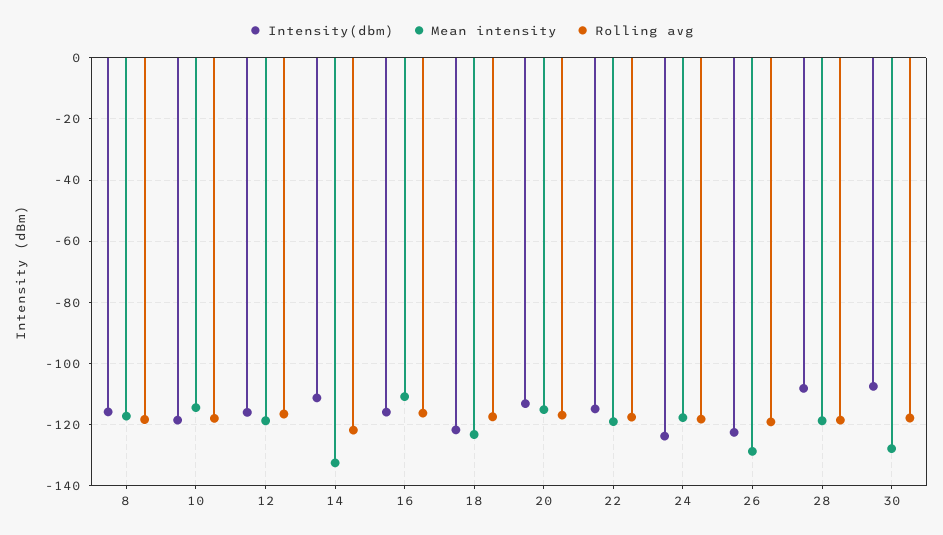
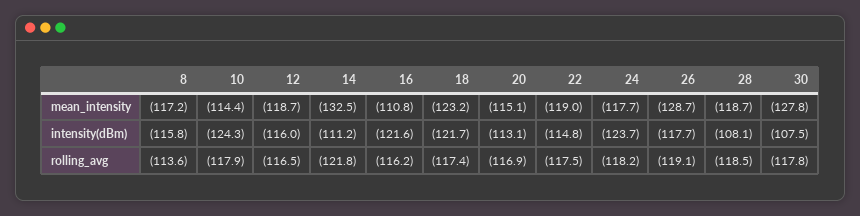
  {
    "Intensity(dbm)": {
      "8": -115.8,
-     "10": -118,
+     "10": -124.3,
      "12": -116,
      "14": -111.2,
-     "16": -116,
+     "16": -121.6,
      "18": -121.7,
      "20": -113.1,
      "22": -114.8,
      "24": -123.7,
-     "26": -122,
+     "26": -117.7,
      "28": -108.1,
      "30": -107.5
    },
    "Mean intensity": {
      "8": -117.2,
      "10": -114.4,
      "12": -118.7,
      "14": -132.5,
      "16": -110.8,
      "18": -123.2,
      "20": -115.1,
      "22": -119,
      "24": -117.7,
      "26": -128.7,
      "28": -118.7,
      "30": -127.8
    },
    "Rolling avg": {
-     "8": -118,
+     "8": -113.6,
      "10": -117.9,
      "12": -116.5,
      "14": -121.8,
      "16": -116.2,
      "18": -117.4,
      "20": -116.9,
      "22": -117.5,
      "24": -118.2,
      "26": -119.1,
      "28": -118.5,
      "30": -117.8
    }
  }

